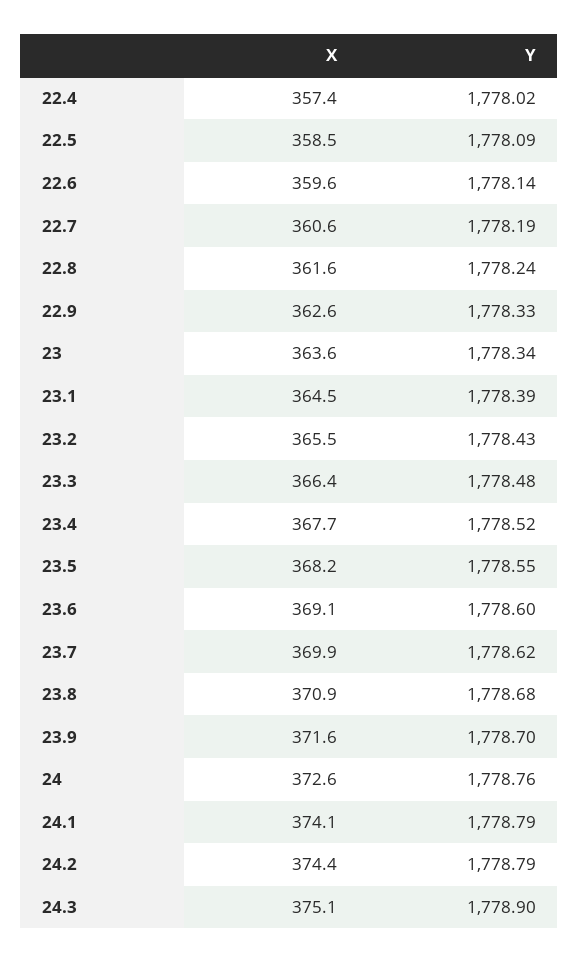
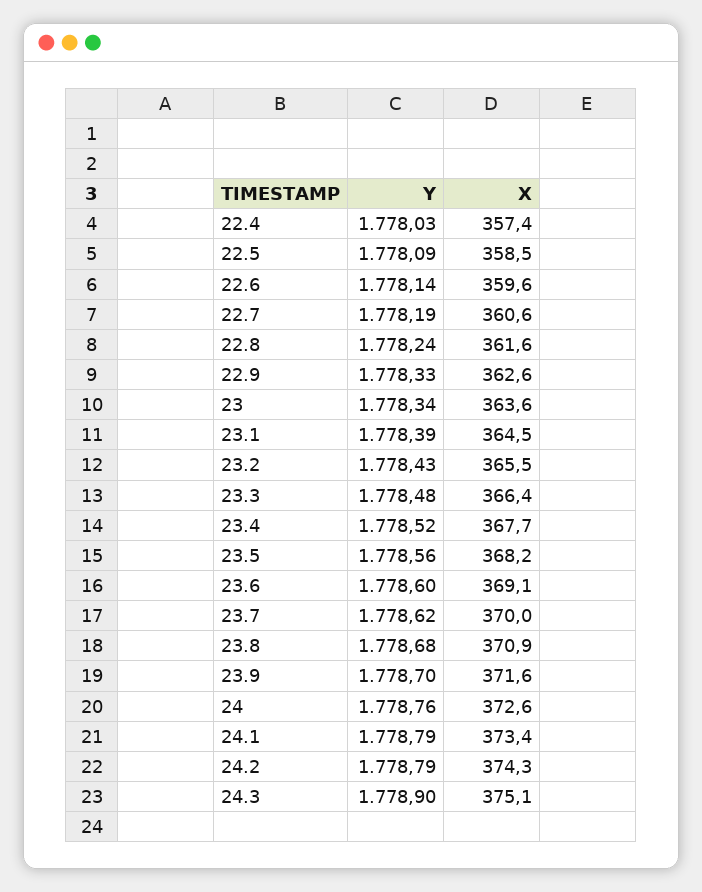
  {
    "X": {
      "22.4": 357.4,
      "22.5": 358.5,
      "22.6": 359.6,
      "22.7": 360.6,
      "22.8": 361.6,
      "22.9": 362.6,
      "23": 363.6,
      "23.1": 364.5,
      "23.2": 365.5,
      "23.3": 366.4,
      "23.4": 367.7,
      "23.5": 368.2,
      "23.6": 369.1,
-     "23.7": 369.9,
+     "23.7": 370,
      "23.8": 370.9,
      "23.9": 371.6,
      "24": 372.6,
-     "24.1": 374.1,
+     "24.1": 373.4,
-     "24.2": 374.4,
+     "24.2": 374.3,
      "24.3": 375.1
    },
    "Y": {
-     "22.4": 1778.02,
+     "22.4": 1778.03,
      "22.5": 1778.09,
      "22.6": 1778.14,
      "22.7": 1778.19,
      "22.8": 1778.24,
      "22.9": 1778.33,
      "23": 1778.34,
      "23.1": 1778.39,
      "23.2": 1778.43,
      "23.3": 1778.48,
      "23.4": 1778.52,
-     "23.5": 1778.55,
+     "23.5": 1778.56,
      "23.6": 1778.6,
      "23.7": 1778.62,
      "23.8": 1778.68,
      "23.9": 1778.7,
      "24": 1778.76,
      "24.1": 1778.79,
      "24.2": 1778.79,
      "24.3": 1778.9
    }
  }

